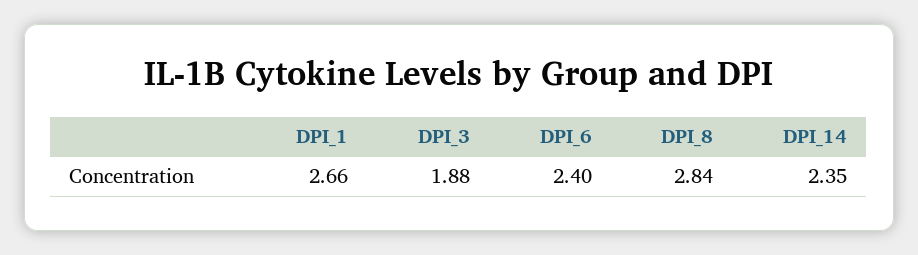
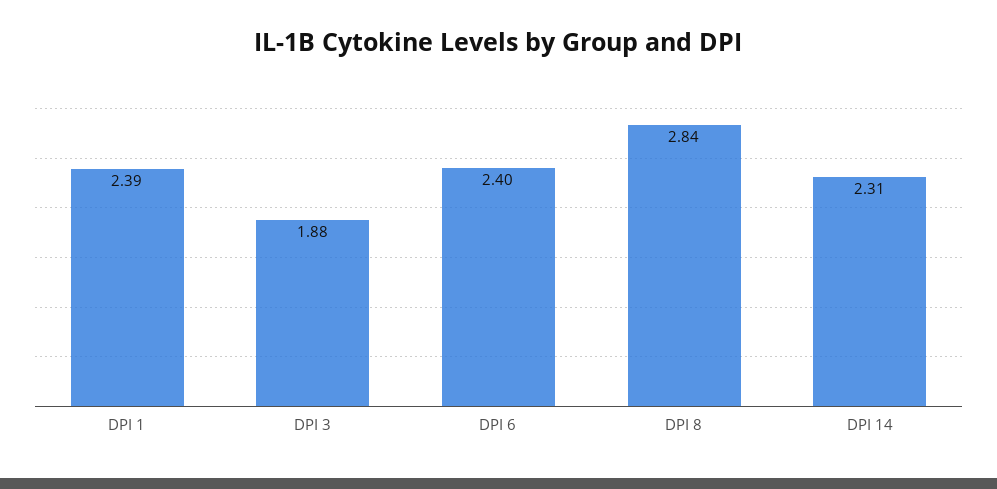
  {
-   "DPI_1": 2.66,
+   "DPI_1": 2.39,
    "DPI_3": 1.88,
    "DPI_6": 2.4,
    "DPI_8": 2.84,
-   "DPI_14": 2.35
+   "DPI_14": 2.31
  }

